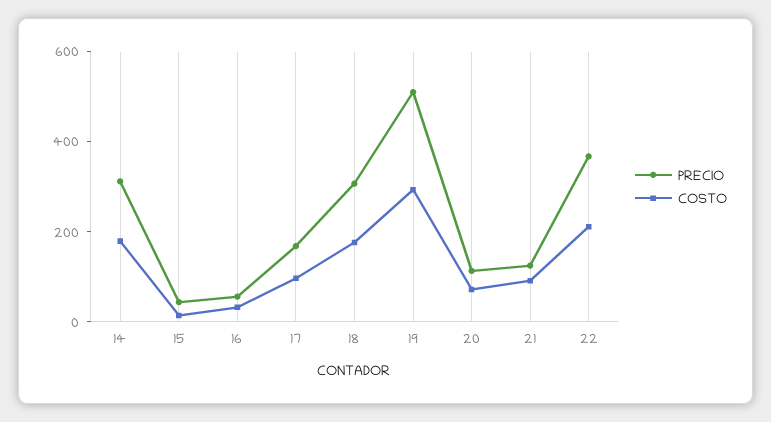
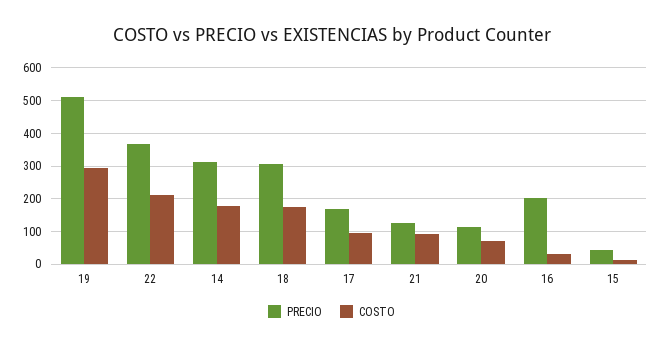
  {
    "PRECIO": {
      "14": 320,
      "15": 40,
-     "16": 50,
+     "16": 200,
      "17": 160,
      "18": 300,
      "19": 520,
      "20": 120,
      "21": 120,
      "22": 360
    },
    "COSTO": {
      "14": 180,
      "15": 20,
      "16": 40,
      "17": 100,
      "18": 180,
      "19": 300,
      "20": 80,
      "21": 100,
      "22": 220
    }
  }

